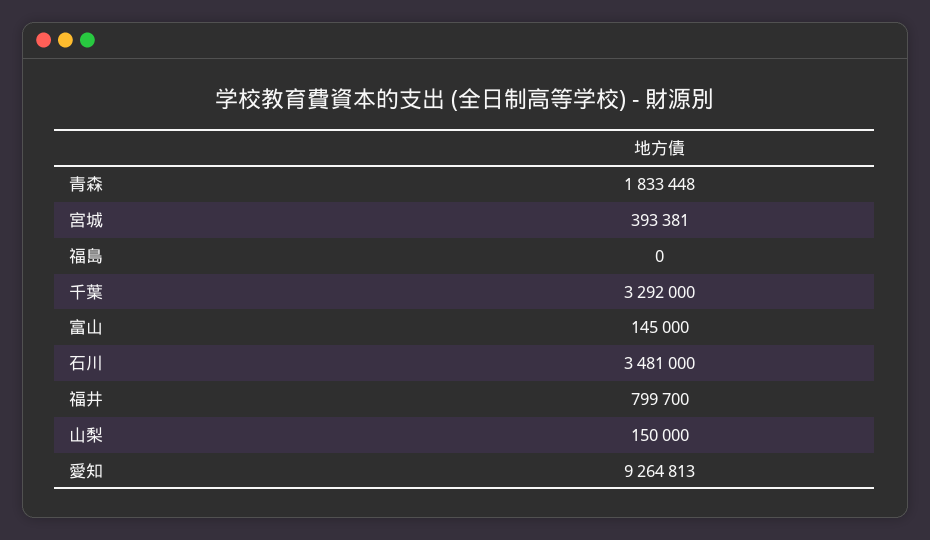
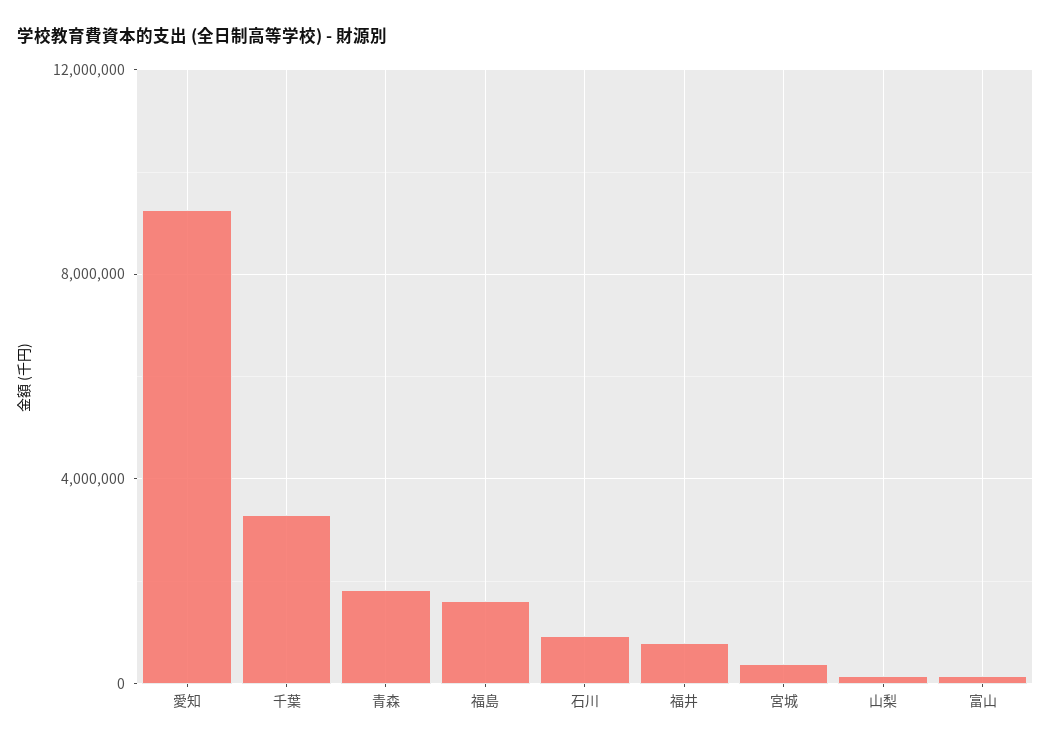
  {
    "青森": 1833448,
    "宮城": 393381,
-   "福島": 0,
+   "福島": 1500000,
    "千葉": 3292000,
    "富山": 145000,
-   "石川": 3481000,
+   "石川": 1000000,
    "福井": 799700,
    "山梨": 150000,
    "愛知": 9264813
  }

